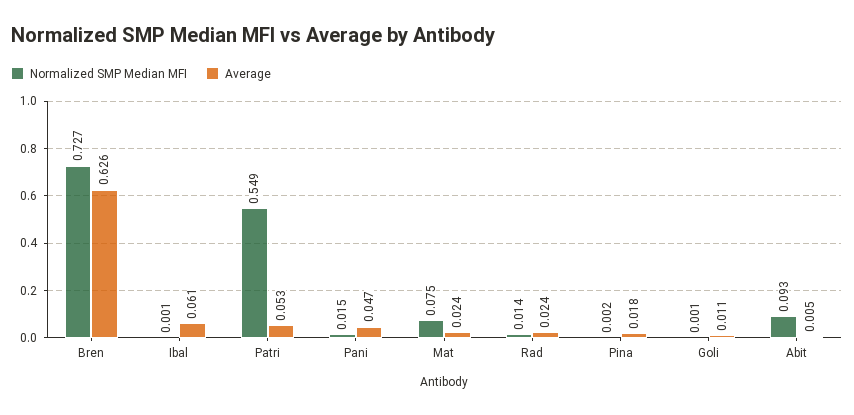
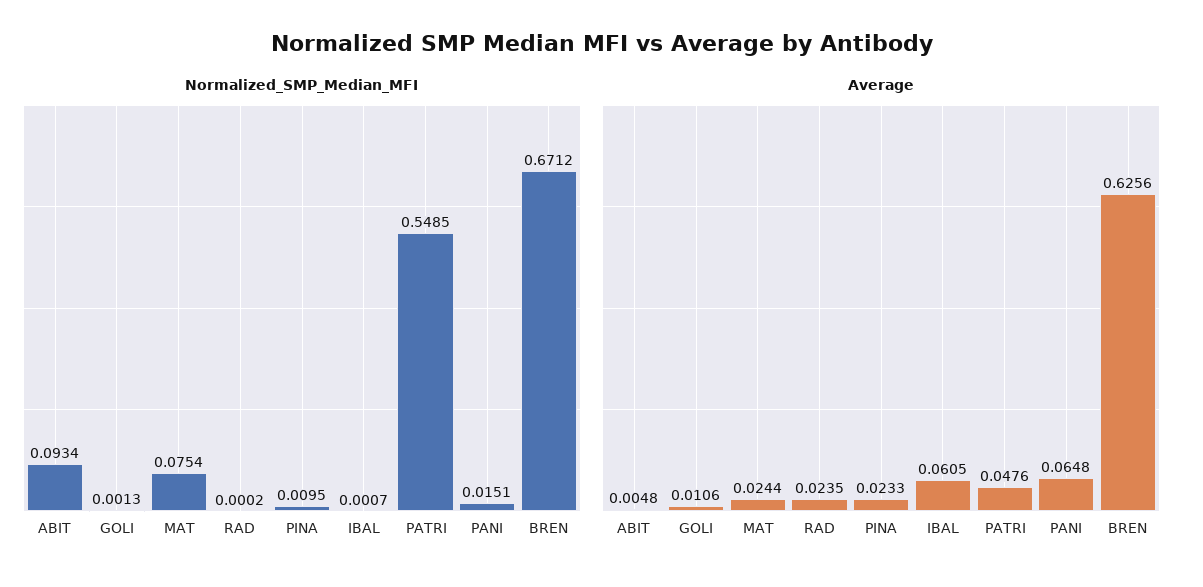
  {
    "Normalized SMP Median MFI": {
-     "Bren": 0.727,
+     "Bren": 0.6712,
      "Ibal": 0.0007,
      "Patri": 0.5485,
      "Pani": 0.0151,
      "Mat": 0.0754,
-     "Rad": 0.014,
+     "Rad": 0.0002,
-     "Pina": 0.002,
+     "Pina": 0.0095,
      "Goli": 0.0013,
      "Abit": 0.0934
    },
    "Average": {
      "Bren": 0.6256,
      "Ibal": 0.0605,
-     "Patri": 0.053,
+     "Patri": 0.0476,
-     "Pani": 0.047,
+     "Pani": 0.0648,
      "Mat": 0.0244,
      "Rad": 0.0235,
-     "Pina": 0.018,
+     "Pina": 0.0233,
      "Goli": 0.0106,
      "Abit": 0.0048
    }
  }

